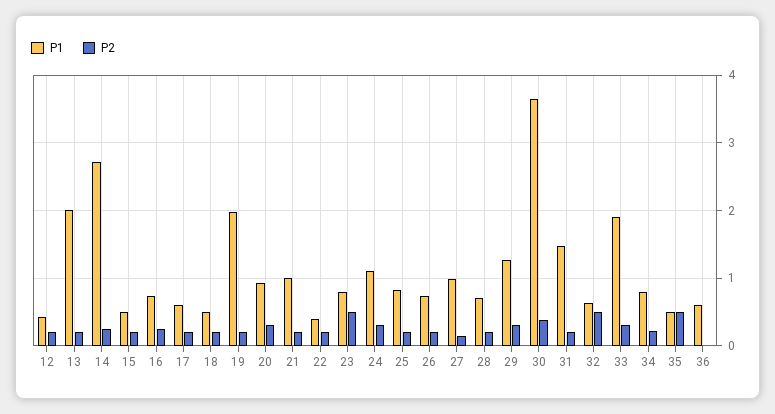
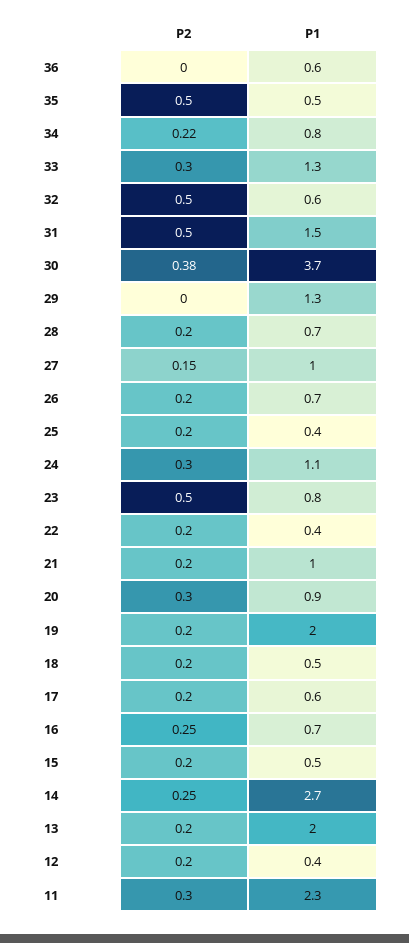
  {
    "P1": {
      "12": 0.4,
      "13": 2,
      "14": 2.7,
      "15": 0.5,
      "16": 0.7,
      "17": 0.6,
      "18": 0.5,
      "19": 2,
      "20": 0.9,
      "21": 1,
      "22": 0.4,
      "23": 0.8,
      "24": 1.1,
-     "25": 0.8,
+     "25": 0.4,
      "26": 0.7,
      "27": 1,
      "28": 0.7,
      "29": 1.3,
      "30": 3.7,
      "31": 1.5,
      "32": 0.6,
-     "33": 1.9,
+     "33": 1.3,
      "34": 0.8,
      "35": 0.5,
-     "36": 0.6
+     "36": 0.6,
+     "11": 2.3
    },
    "P2": {
      "12": 0.2,
      "13": 0.2,
      "14": 0.25,
      "15": 0.2,
      "16": 0.25,
      "17": 0.2,
      "18": 0.2,
      "19": 0.2,
      "20": 0.3,
      "21": 0.2,
      "22": 0.2,
      "23": 0.5,
      "24": 0.3,
      "25": 0.2,
      "26": 0.2,
      "27": 0.15,
      "28": 0.2,
-     "29": 0.3,
+     "29": 0,
      "30": 0.38,
-     "31": 0.2,
+     "31": 0.5,
      "32": 0.5,
      "33": 0.3,
      "34": 0.22,
      "35": 0.5,
-     "36": 0
+     "36": 0,
+     "11": 0.3
    }
  }

